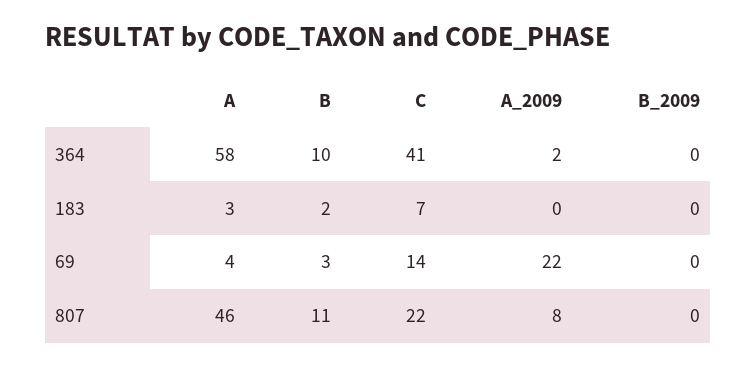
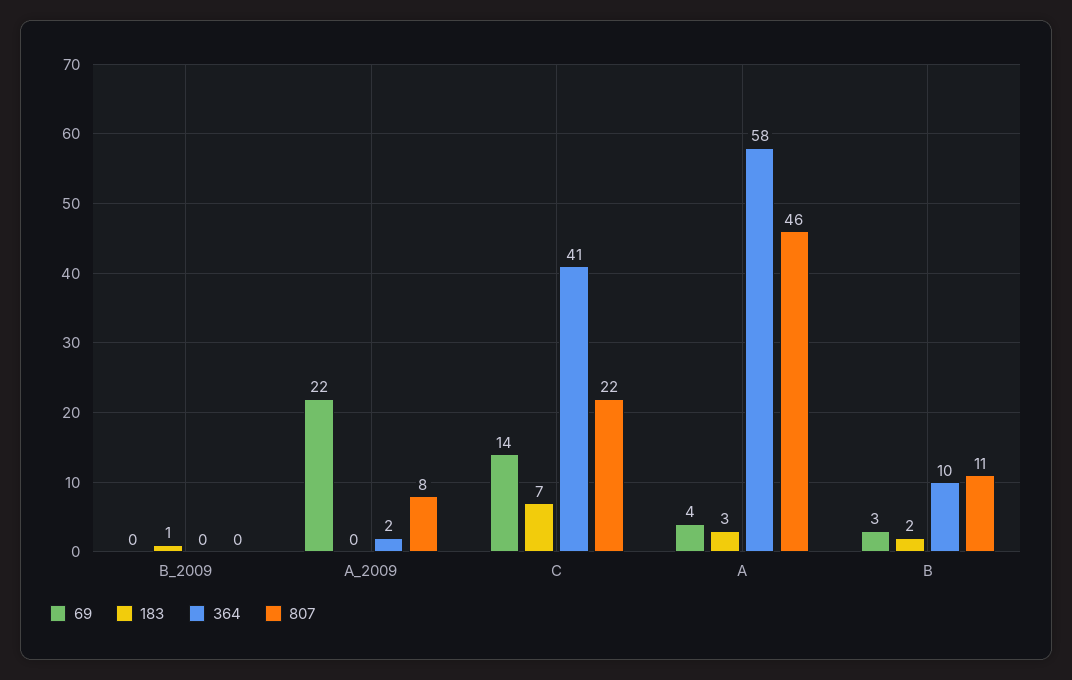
  {
    "364": {
      "A": 58,
      "B": 10,
      "C": 41,
      "A_2009": 2,
      "B_2009": 0
    },
    "183": {
      "A": 3,
      "B": 2,
      "C": 7,
      "A_2009": 0,
-     "B_2009": 0
+     "B_2009": 1
    },
    "69": {
      "A": 4,
      "B": 3,
      "C": 14,
      "A_2009": 22,
      "B_2009": 0
    },
    "807": {
      "A": 46,
      "B": 11,
      "C": 22,
      "A_2009": 8,
      "B_2009": 0
    }
  }

